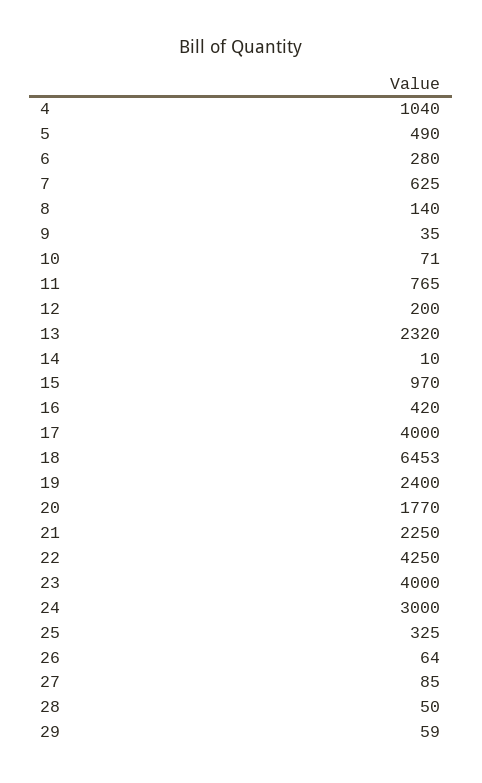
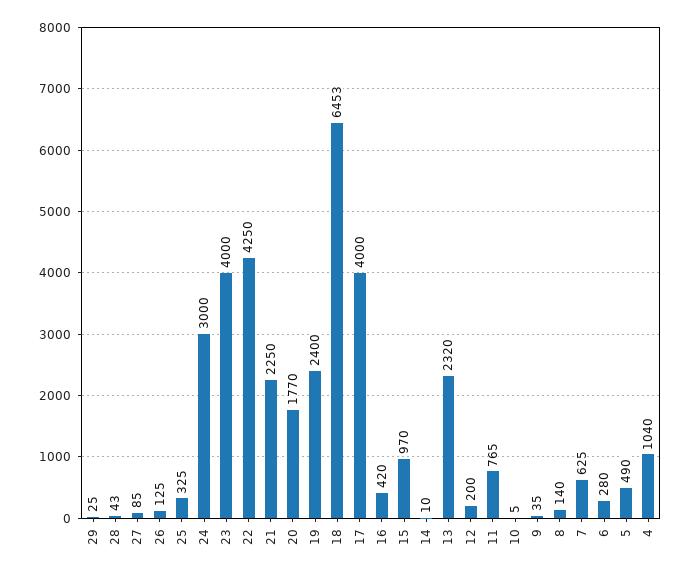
  {
    "4": 1040,
    "5": 490,
    "6": 280,
    "7": 625,
    "8": 140,
    "9": 35,
-   "10": 71,
+   "10": 5,
    "11": 765,
    "12": 200,
    "13": 2320,
    "14": 10,
    "15": 970,
    "16": 420,
    "17": 4000,
    "18": 6453,
    "19": 2400,
    "20": 1770,
    "21": 2250,
    "22": 4250,
    "23": 4000,
    "24": 3000,
    "25": 325,
-   "26": 64,
+   "26": 125,
    "27": 85,
-   "28": 50,
+   "28": 43,
-   "29": 59
+   "29": 25
  }

